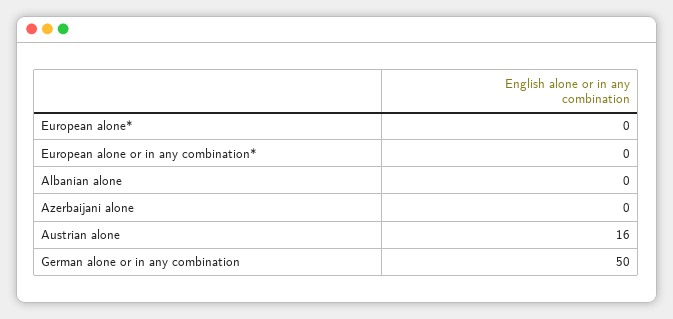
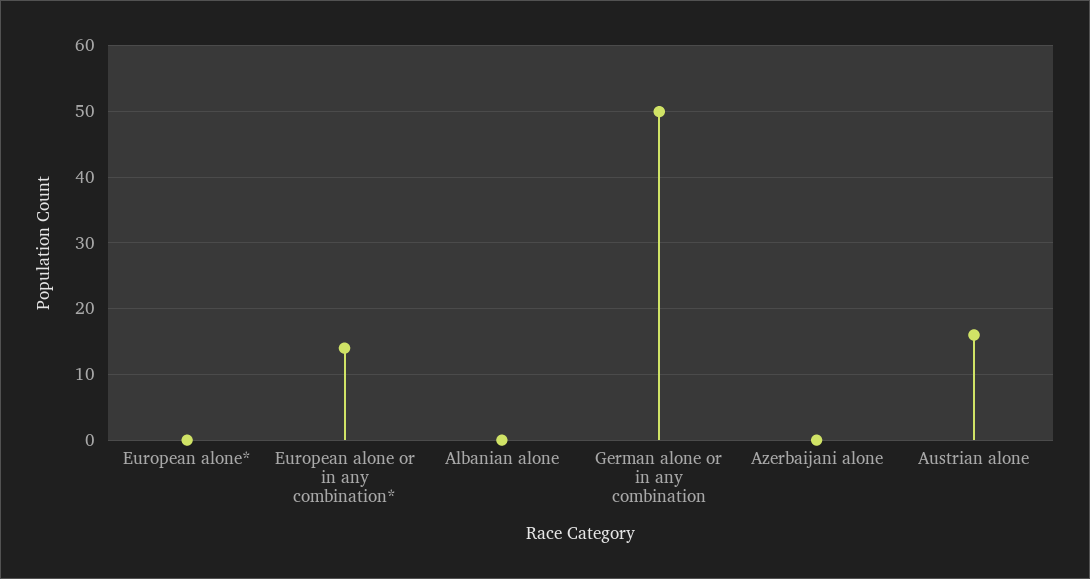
  {
    "European alone*": 0,
-   "European alone or in any combination*": 0,
+   "European alone or in any combination*": 14,
    "Albanian alone": 0,
    "Azerbaijani alone": 0,
    "Austrian alone": 16,
    "German alone or in any combination": 50
  }

